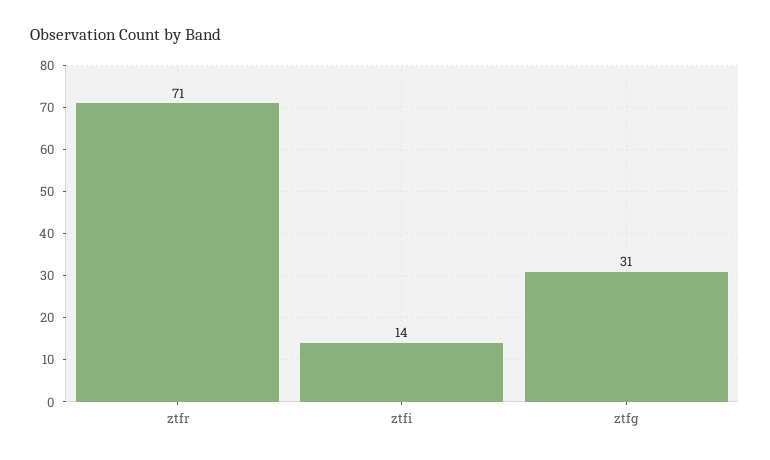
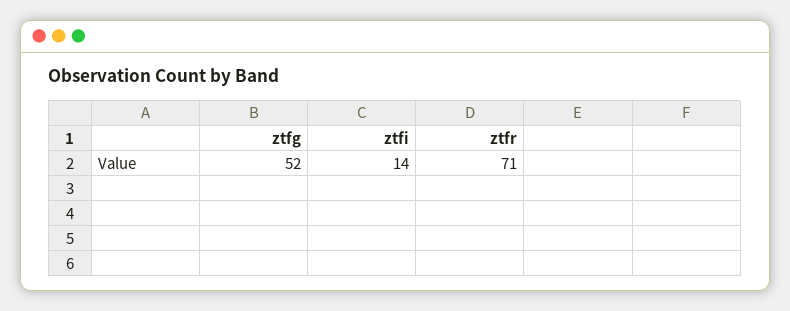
  {
    "ztfr": 71,
    "ztfi": 14,
-   "ztfg": 31
+   "ztfg": 52
  }

